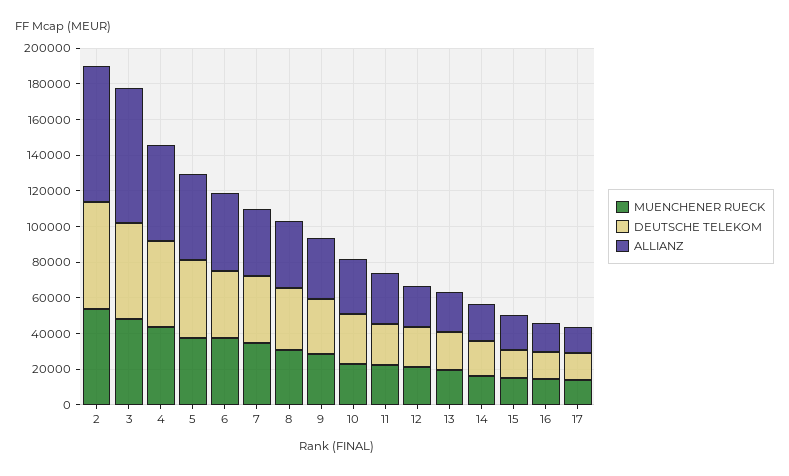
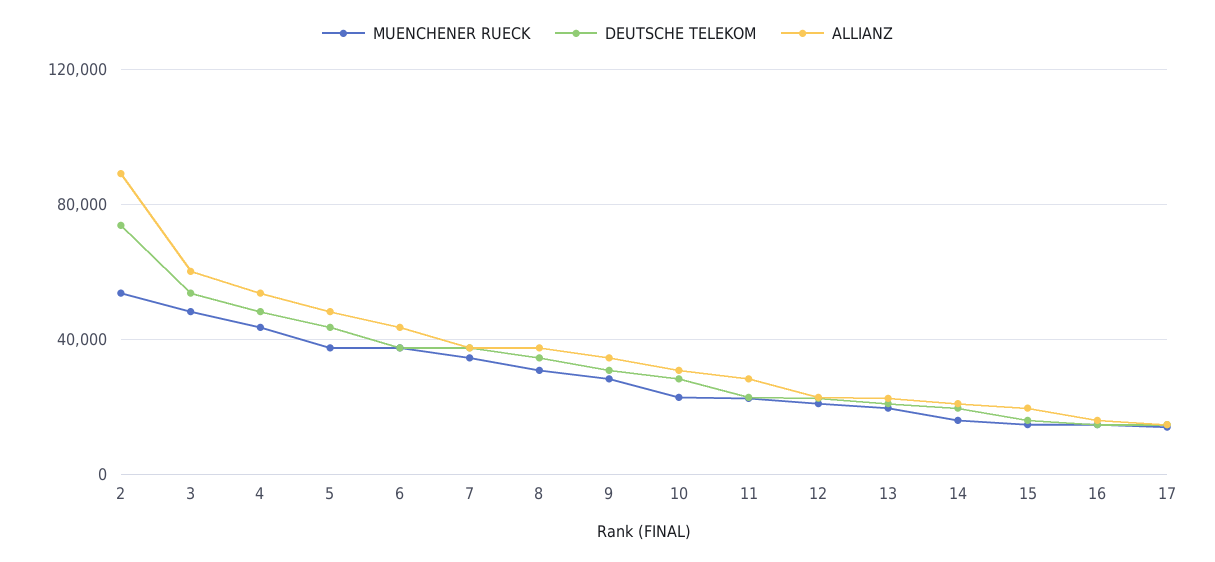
  {
    "MUENCHENER RUECK": {
      "2": 55000,
      "3": 50000,
      "4": 45000,
      "5": 40000,
      "6": 40000,
      "7": 35000,
      "8": 30000,
      "9": 30000,
      "10": 25000,
      "11": 25000,
      "12": 20000,
      "13": 20000,
      "14": 15000,
      "15": 15000,
      "16": 15000,
      "17": 15000
    },
    "DEUTSCHE TELEKOM": {
-     "2": 60000,
+     "2": 75000,
      "3": 55000,
      "4": 50000,
      "5": 45000,
      "6": 40000,
      "7": 40000,
      "8": 35000,
      "9": 30000,
      "10": 30000,
      "11": 25000,
      "12": 25000,
      "13": 20000,
      "14": 20000,
      "15": 15000,
      "16": 15000,
      "17": 15000
    },
    "ALLIANZ": {
-     "2": 75000,
+     "2": 90000,
-     "3": 75000,
+     "3": 60000,
      "4": 55000,
      "5": 50000,
      "6": 45000,
      "7": 40000,
      "8": 40000,
      "9": 35000,
      "10": 30000,
      "11": 30000,
      "12": 25000,
      "13": 25000,
      "14": 20000,
      "15": 20000,
      "16": 15000,
      "17": 15000
    }
  }

